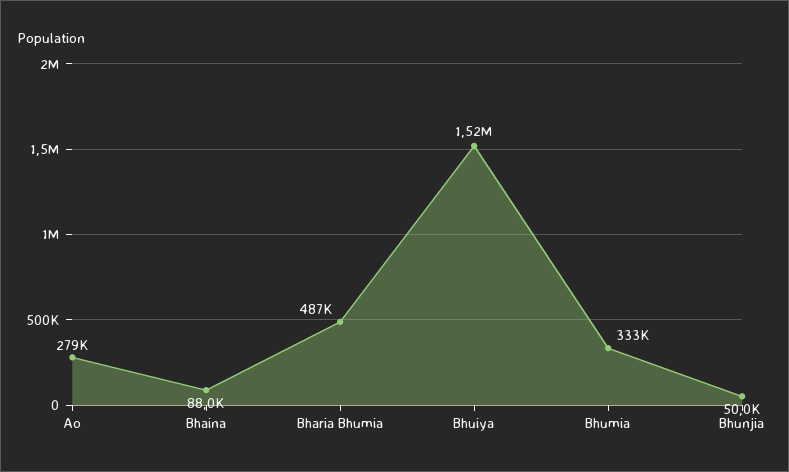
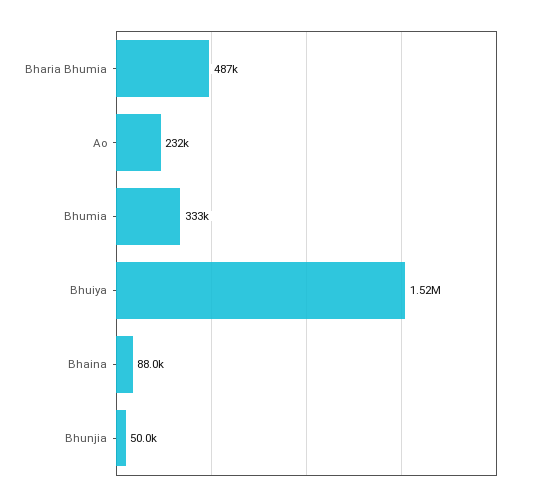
  {
-   "Ao": 279000,
+   "Ao": 232000,
    "Bhaina": 88000,
    "Bharia Bhumia": 487000,
    "Bhuiya": 1520000,
    "Bhumia": 333000,
    "Bhunjia": 50000
  }

